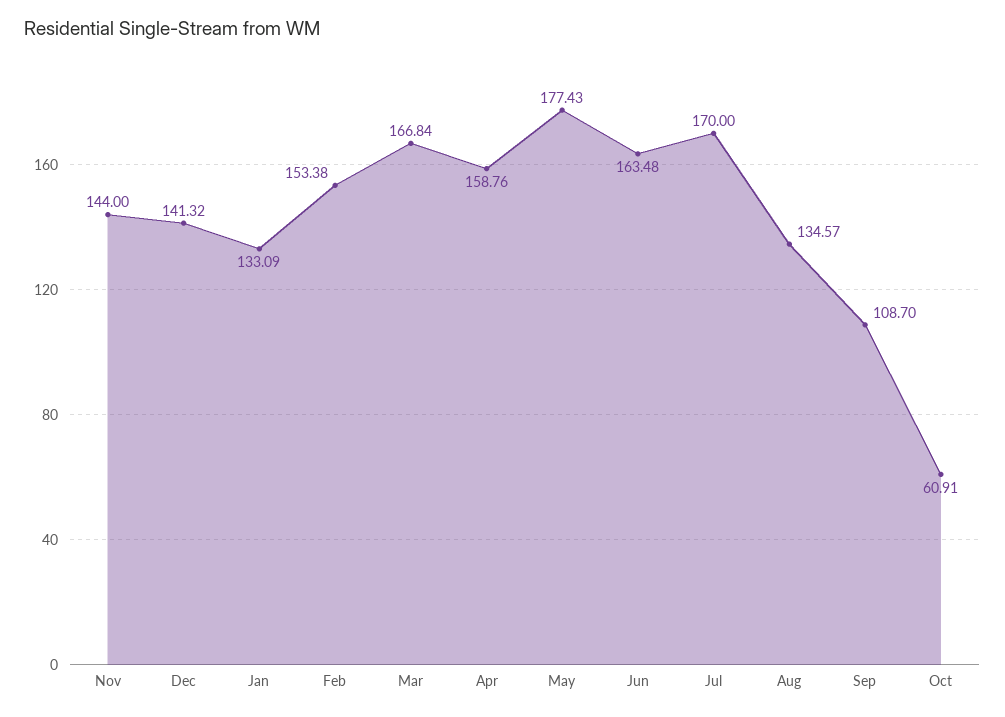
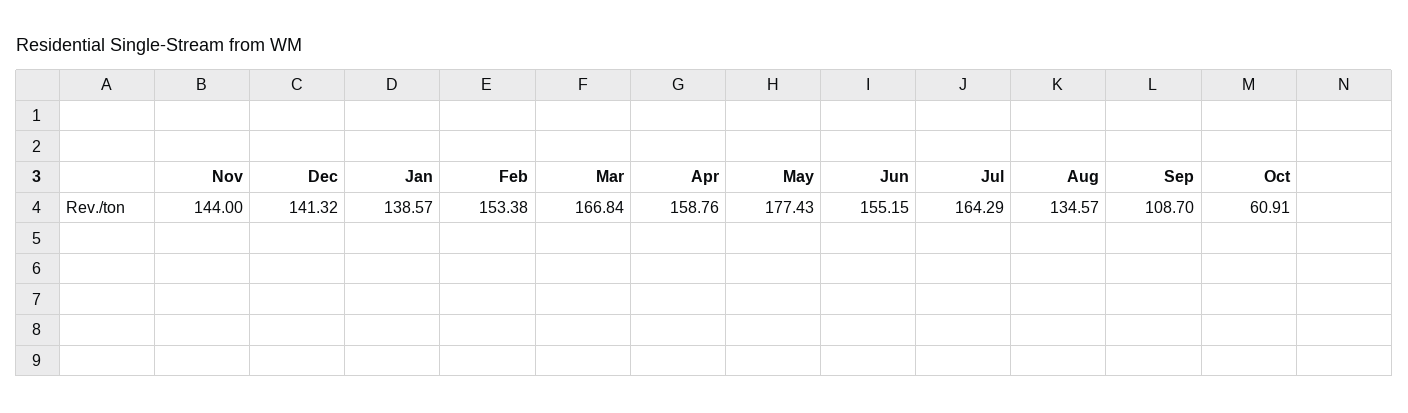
  {
    "Nov": 144,
    "Dec": 141.32,
-   "Jan": 133.09,
+   "Jan": 138.57,
    "Feb": 153.38,
    "Mar": 166.84,
    "Apr": 158.76,
    "May": 177.43,
-   "Jun": 163.48,
+   "Jun": 155.15,
-   "Jul": 170,
+   "Jul": 164.29,
    "Aug": 134.57,
    "Sep": 108.7,
    "Oct": 60.91
  }

